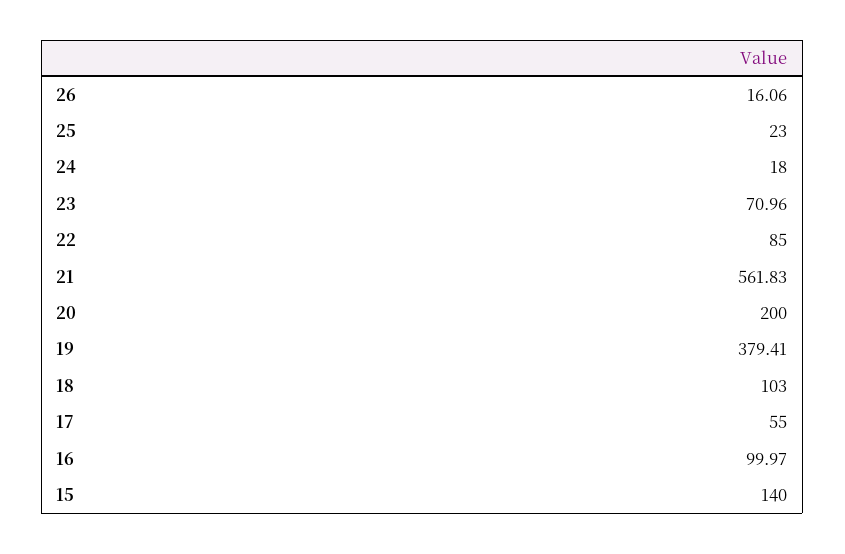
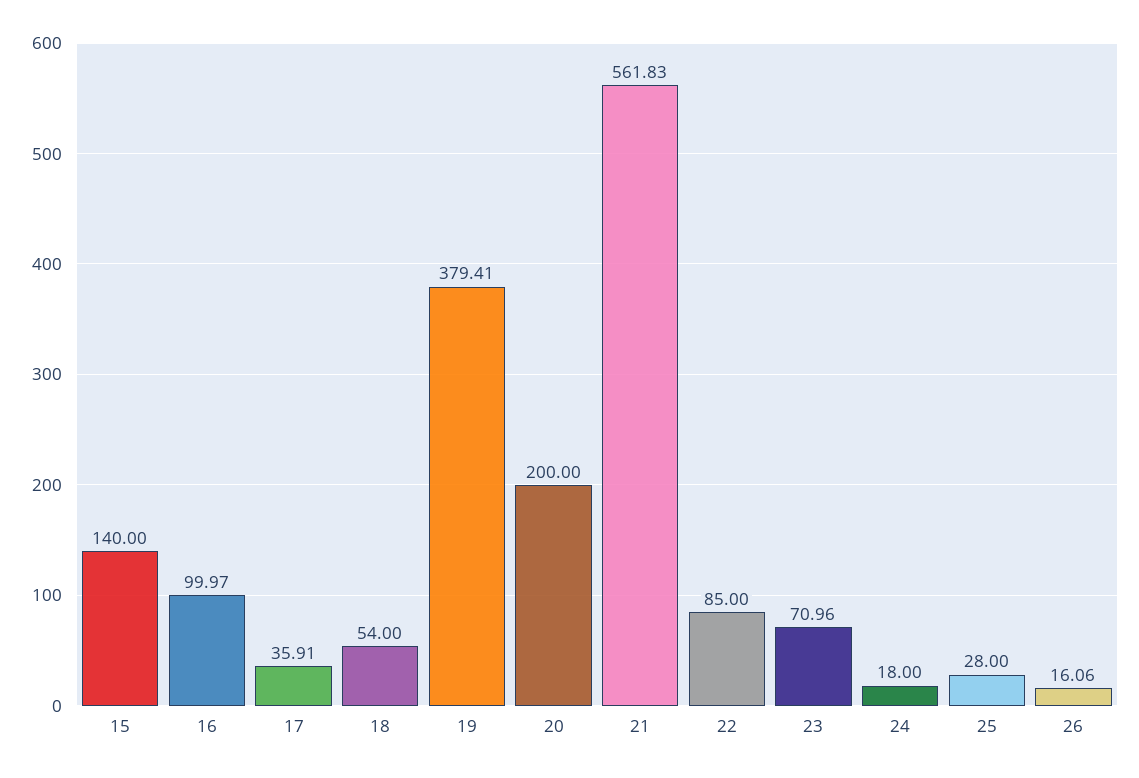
  {
    "26": 16.06,
-   "25": 23,
+   "25": 28,
    "24": 18,
    "23": 70.96,
    "22": 85,
    "21": 561.83,
    "20": 200,
    "19": 379.41,
-   "18": 103,
+   "18": 54,
-   "17": 55,
+   "17": 35.91,
    "16": 99.97,
    "15": 140
  }

